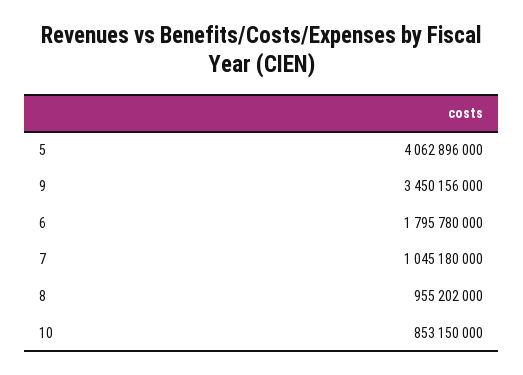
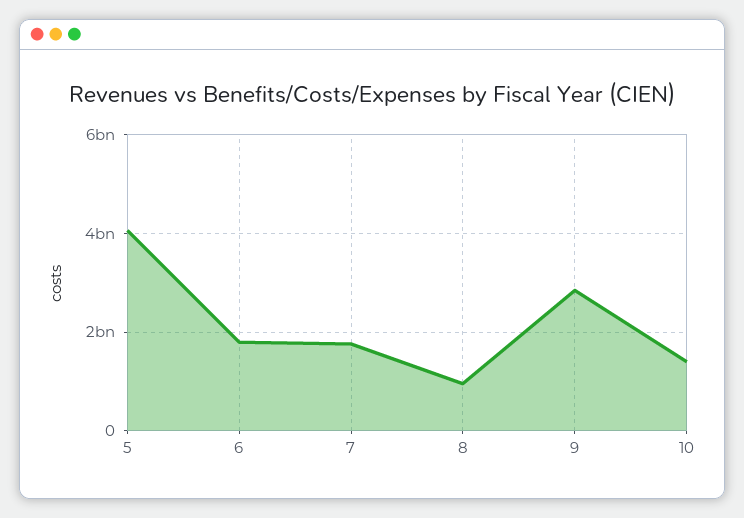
  {
    "5": 4062896000,
-   "9": 3450156000,
+   "9": 2800000000,
    "6": 1795780000,
-   "7": 1045180000,
+   "7": 1800000000,
    "8": 955202000,
-   "10": 853150000
+   "10": 1400000000
  }

